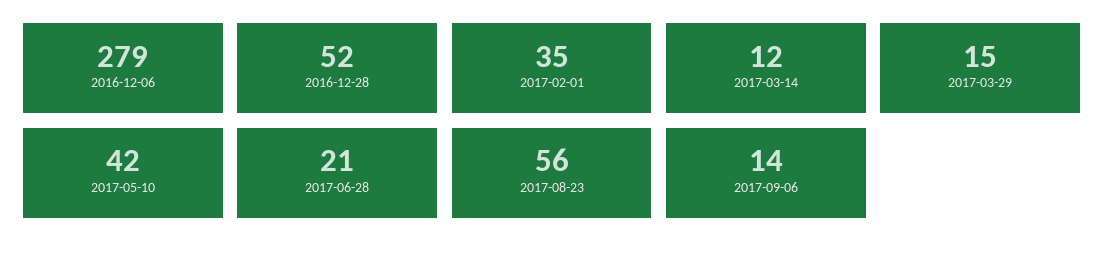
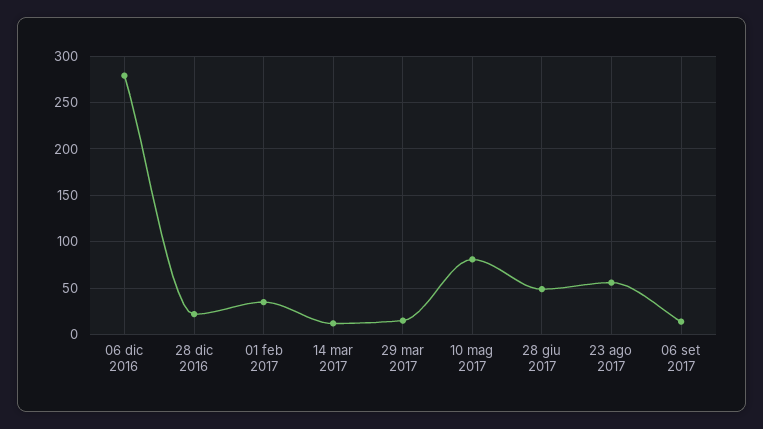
  {
    "2016-12-06": 279,
-   "2016-12-28": 52,
+   "2016-12-28": 20,
    "2017-02-01": 35,
    "2017-03-14": 12,
    "2017-03-29": 15,
-   "2017-05-10": 42,
+   "2017-05-10": 80,
-   "2017-06-28": 21,
+   "2017-06-28": 50,
    "2017-08-23": 56,
    "2017-09-06": 14
  }

